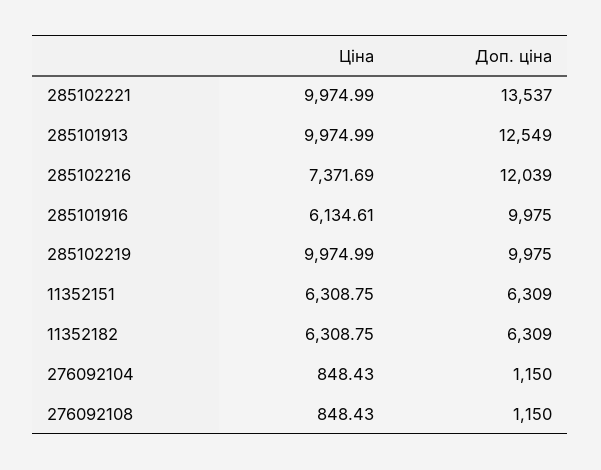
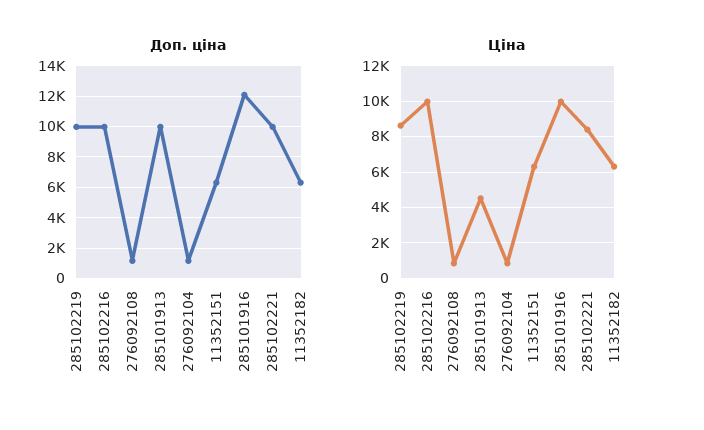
  {
    "Ціна": {
-     "285102221": 9974.99,
+     "285102221": 8500,
-     "285101913": 9974.99,
+     "285101913": 4500,
-     "285102216": 7371.69,
+     "285102216": 10000,
-     "285101916": 6134.61,
+     "285101916": 10000,
-     "285102219": 9974.99,
+     "285102219": 8500,
      "11352151": 6308.75,
      "11352182": 6308.75,
      "276092104": 848.43,
      "276092108": 848.43
    },
    "Доп. ціна": {
-     "285102221": 13537,
+     "285102221": 10000,
-     "285101913": 12549,
+     "285101913": 10000,
-     "285102216": 12039,
+     "285102216": 10000,
-     "285101916": 9975,
+     "285101916": 12000,
      "285102219": 9975,
      "11352151": 6309,
      "11352182": 6309,
      "276092104": 1150,
      "276092108": 1150
    }
  }

